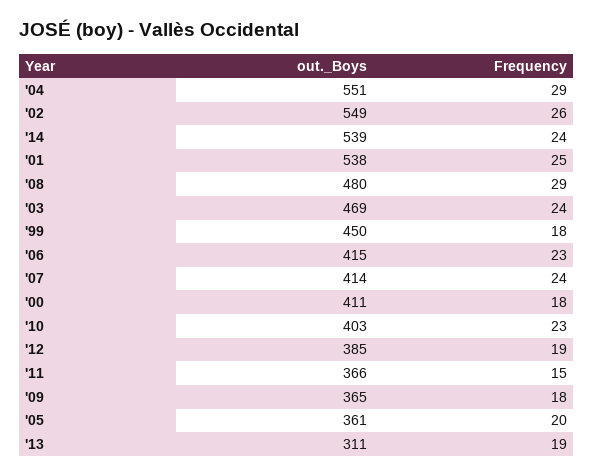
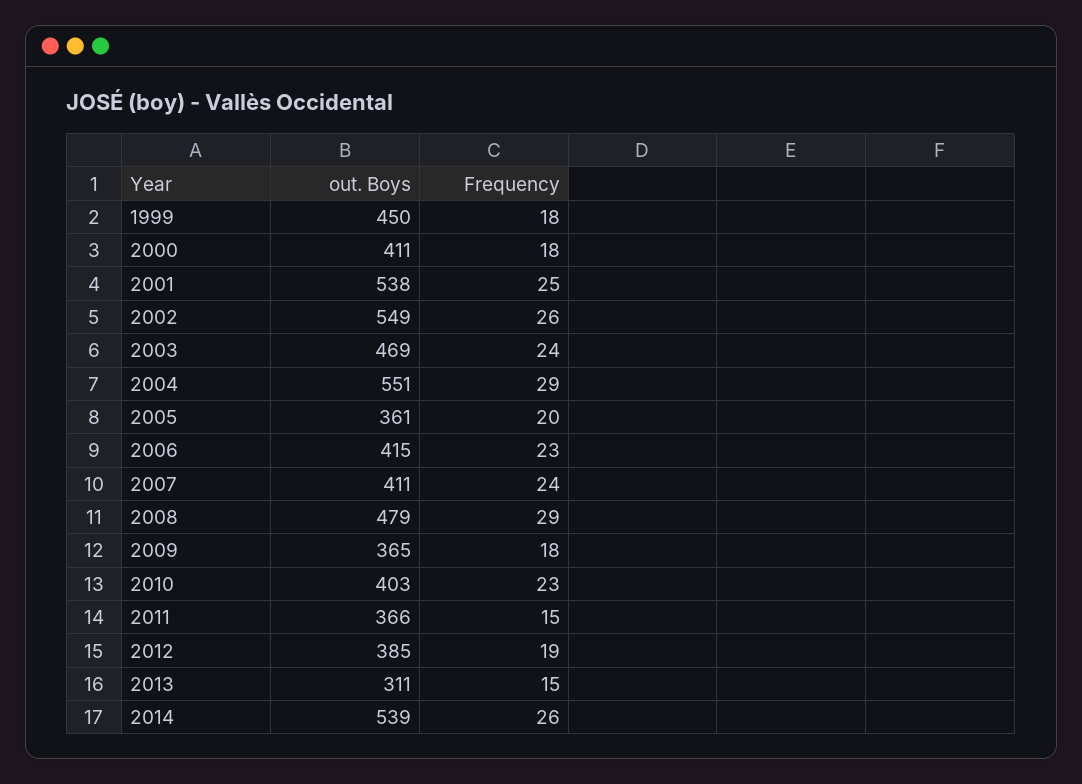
  {
    "out._Boys": {
      "'04": 551,
      "'02": 549,
      "'14": 539,
      "'01": 538,
-     "'08": 480,
+     "'08": 479,
      "'03": 469,
      "'99": 450,
      "'06": 415,
-     "'07": 414,
+     "'07": 411,
      "'00": 411,
      "'10": 403,
      "'12": 385,
      "'11": 366,
      "'09": 365,
      "'05": 361,
      "'13": 311
    },
    "Frequency": {
      "'04": 29,
      "'02": 26,
-     "'14": 24,
+     "'14": 26,
      "'01": 25,
      "'08": 29,
      "'03": 24,
      "'99": 18,
      "'06": 23,
      "'07": 24,
      "'00": 18,
      "'10": 23,
      "'12": 19,
      "'11": 15,
      "'09": 18,
      "'05": 20,
-     "'13": 19
+     "'13": 15
    }
  }

